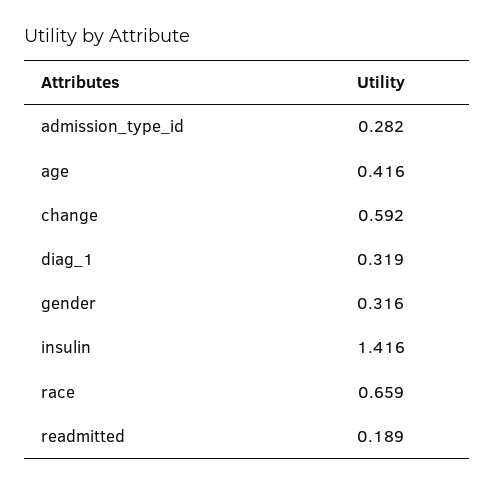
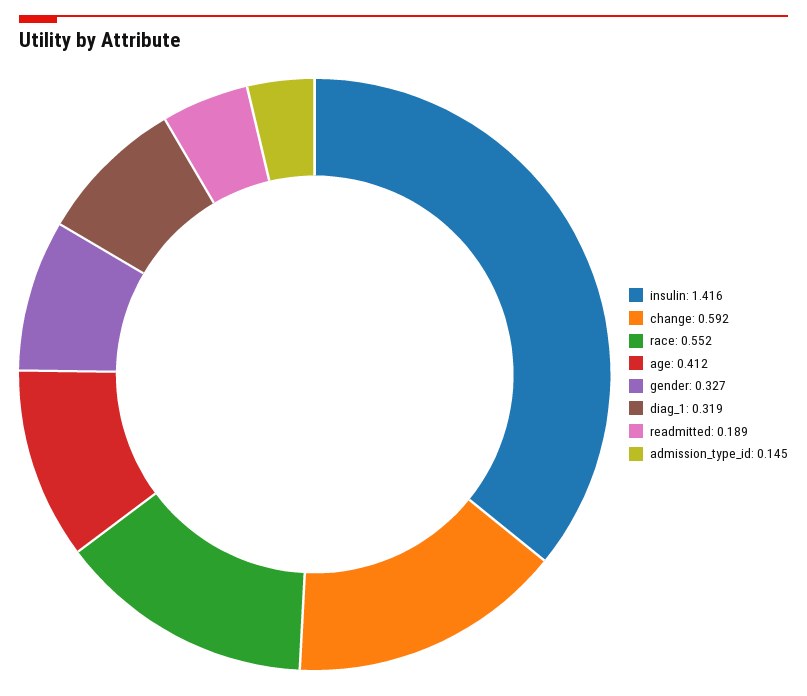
  {
-   "admission_type_id": 0.282,
+   "admission_type_id": 0.145,
-   "age": 0.416,
+   "age": 0.412,
    "change": 0.592,
    "diag_1": 0.319,
-   "gender": 0.316,
+   "gender": 0.327,
    "insulin": 1.416,
-   "race": 0.659,
+   "race": 0.552,
    "readmitted": 0.189
  }

